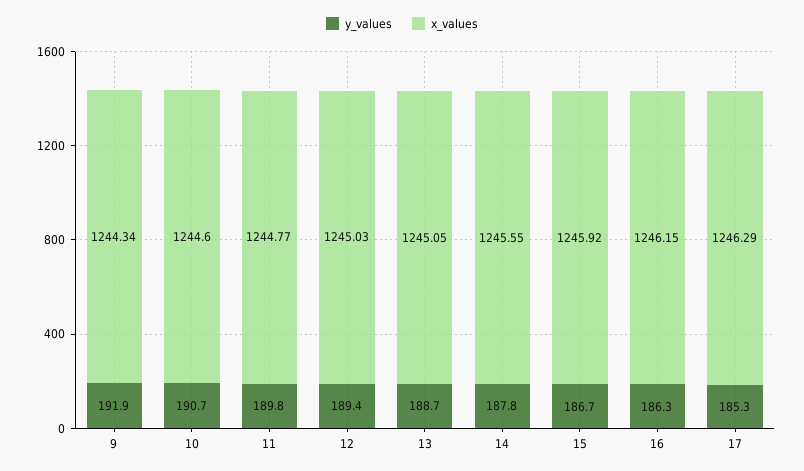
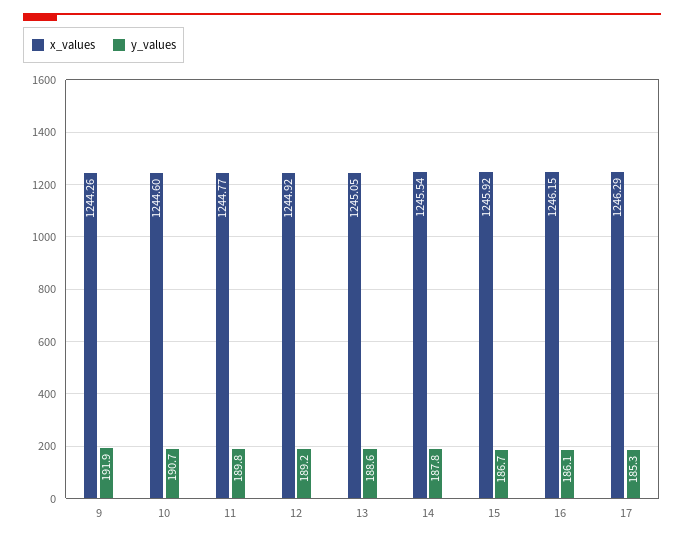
  {
    "y_values": {
      "9": 191.9,
      "10": 190.7,
      "11": 189.8,
-     "12": 189.4,
+     "12": 189.2,
-     "13": 188.7,
+     "13": 188.6,
      "14": 187.8,
      "15": 186.7,
-     "16": 186.3,
+     "16": 186.1,
      "17": 185.3
    },
    "x_values": {
-     "9": 1244.34,
+     "9": 1244.26,
      "10": 1244.6,
      "11": 1244.77,
-     "12": 1245.03,
+     "12": 1244.92,
      "13": 1245.05,
-     "14": 1245.55,
+     "14": 1245.54,
      "15": 1245.92,
      "16": 1246.15,
      "17": 1246.29
    }
  }

